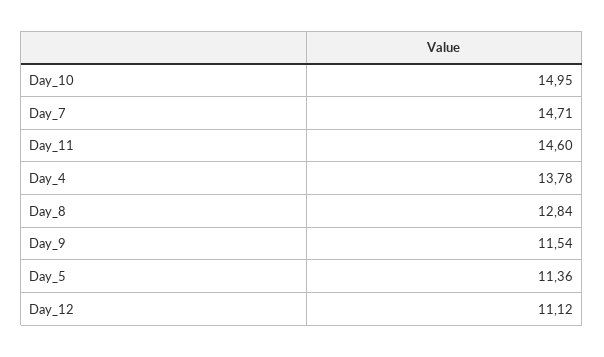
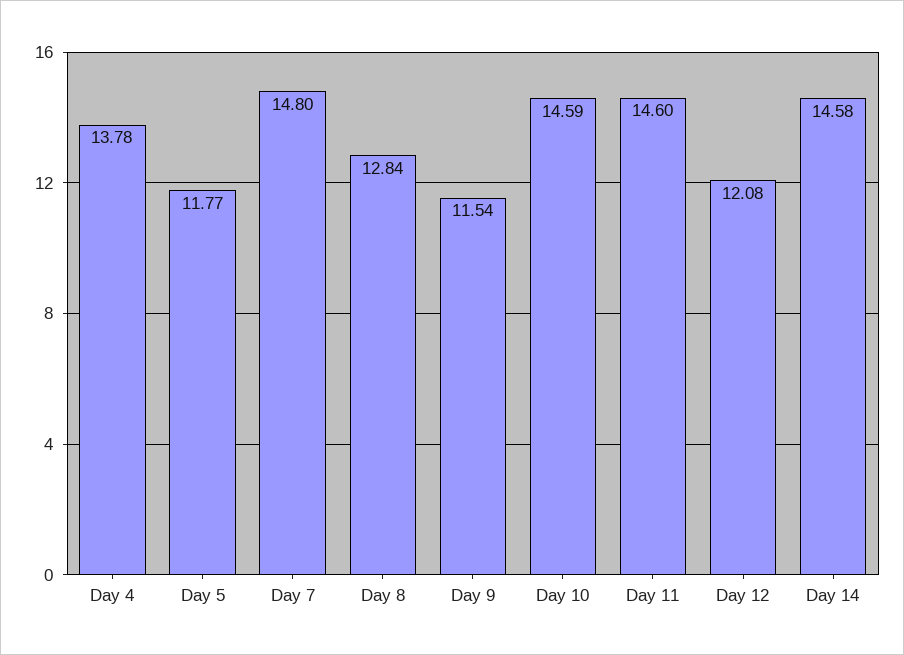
  {
-   "Day_10": 14.95,
+   "Day_10": 14.59,
-   "Day_7": 14.71,
+   "Day_7": 14.8,
    "Day_11": 14.6,
    "Day_4": 13.78,
    "Day_8": 12.84,
    "Day_9": 11.54,
-   "Day_5": 11.36,
+   "Day_5": 11.77,
-   "Day_12": 11.12
+   "Day_12": 12.08,
+   "Day 14": 14.58
  }

